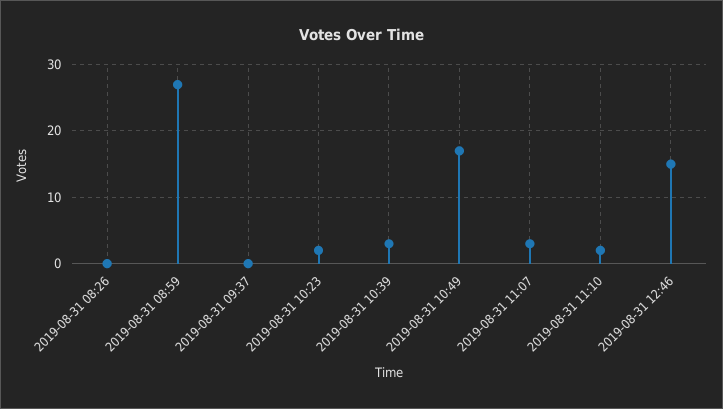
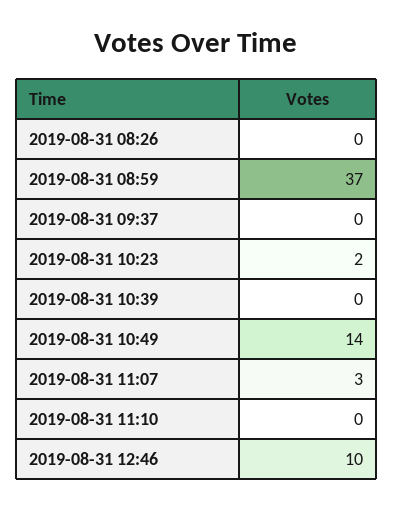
  {
    "2019-08-31 08:26": 0,
-   "2019-08-31 08:59": 27,
+   "2019-08-31 08:59": 37,
    "2019-08-31 09:37": 0,
    "2019-08-31 10:23": 2,
-   "2019-08-31 10:39": 3,
+   "2019-08-31 10:39": 0,
-   "2019-08-31 10:49": 17,
+   "2019-08-31 10:49": 14,
    "2019-08-31 11:07": 3,
-   "2019-08-31 11:10": 2,
+   "2019-08-31 11:10": 0,
-   "2019-08-31 12:46": 15
+   "2019-08-31 12:46": 10
  }

